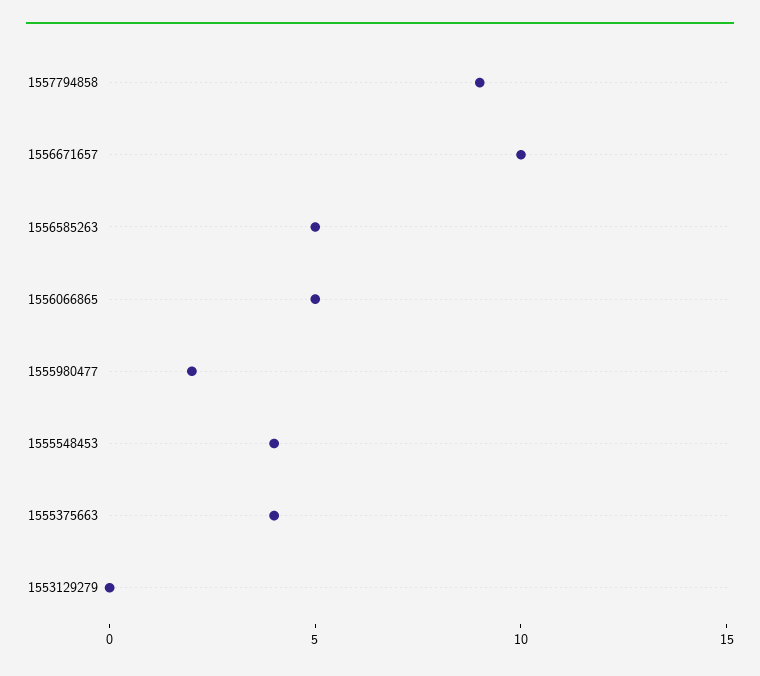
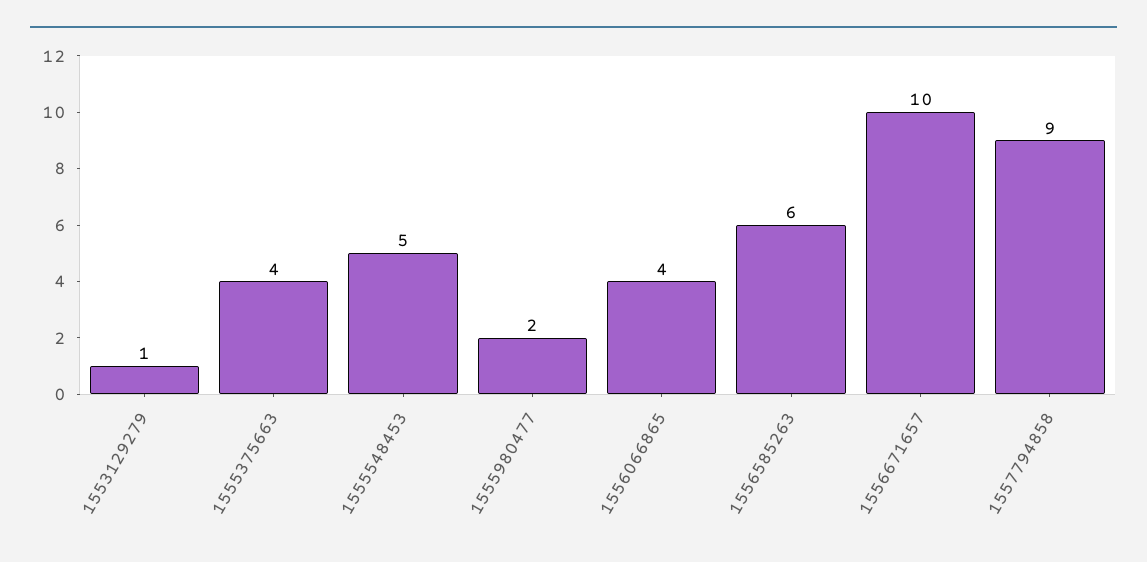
  {
    "1557794858": 9,
    "1556671657": 10,
-   "1556585263": 5,
+   "1556585263": 6,
-   "1556066865": 5,
+   "1556066865": 4,
    "1555980477": 2,
-   "1555548453": 4,
+   "1555548453": 5,
    "1555375663": 4,
-   "1553129279": 0
+   "1553129279": 1
  }

